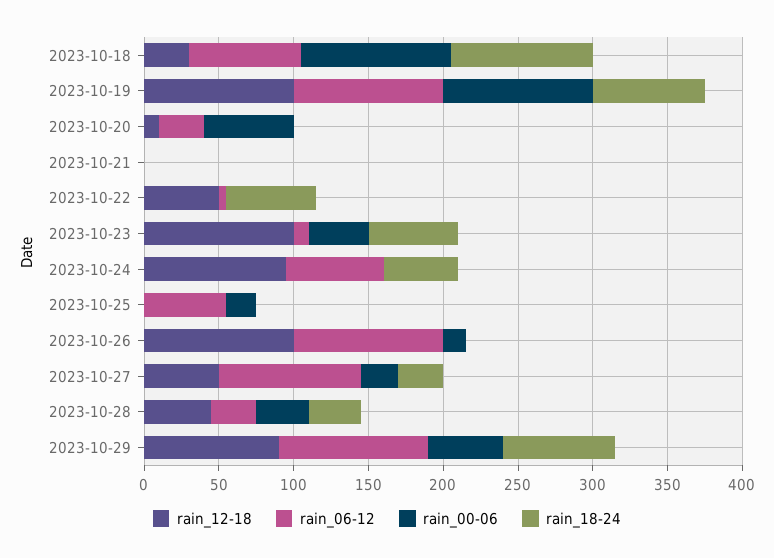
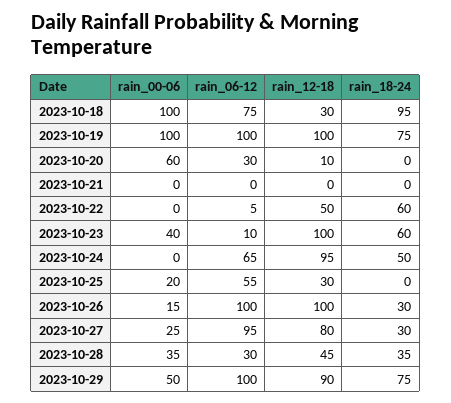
  {
    "rain_12-18": {
      "2023-10-18": 30,
      "2023-10-19": 100,
      "2023-10-20": 10,
      "2023-10-21": 0,
      "2023-10-22": 50,
      "2023-10-23": 100,
      "2023-10-24": 95,
-     "2023-10-25": 0,
+     "2023-10-25": 30,
      "2023-10-26": 100,
-     "2023-10-27": 50,
+     "2023-10-27": 80,
      "2023-10-28": 45,
      "2023-10-29": 90
    },
    "rain_06-12": {
      "2023-10-18": 75,
      "2023-10-19": 100,
      "2023-10-20": 30,
      "2023-10-21": 0,
      "2023-10-22": 5,
      "2023-10-23": 10,
      "2023-10-24": 65,
      "2023-10-25": 55,
      "2023-10-26": 100,
      "2023-10-27": 95,
      "2023-10-28": 30,
      "2023-10-29": 100
    },
    "rain_00-06": {
      "2023-10-18": 100,
      "2023-10-19": 100,
      "2023-10-20": 60,
      "2023-10-21": 0,
      "2023-10-22": 0,
      "2023-10-23": 40,
      "2023-10-24": 0,
      "2023-10-25": 20,
      "2023-10-26": 15,
      "2023-10-27": 25,
      "2023-10-28": 35,
      "2023-10-29": 50
    },
    "rain_18-24": {
      "2023-10-18": 95,
      "2023-10-19": 75,
      "2023-10-20": 0,
      "2023-10-21": 0,
      "2023-10-22": 60,
      "2023-10-23": 60,
      "2023-10-24": 50,
      "2023-10-25": 0,
-     "2023-10-26": 0,
+     "2023-10-26": 30,
      "2023-10-27": 30,
      "2023-10-28": 35,
      "2023-10-29": 75
    }
  }

